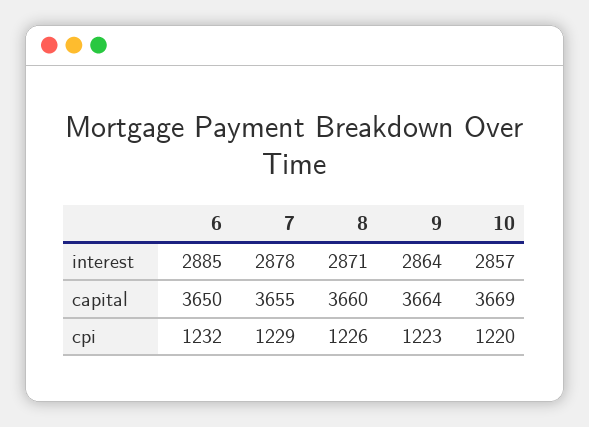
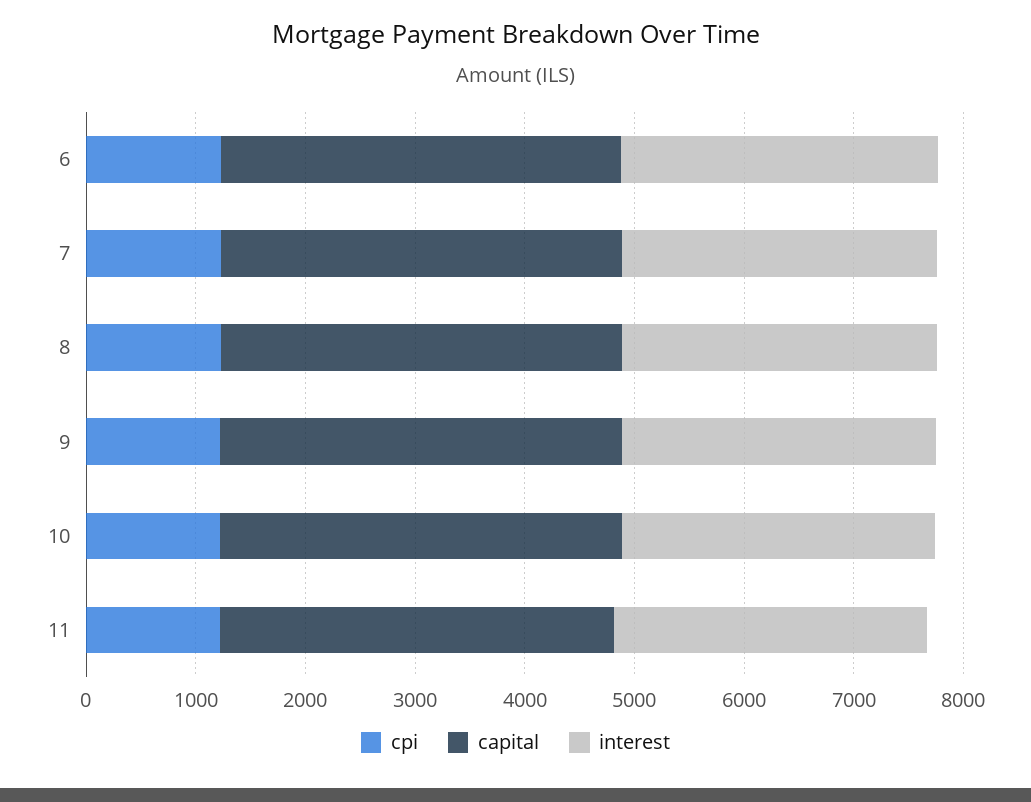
  {
    "interest": {
      "6": 2885,
      "7": 2878,
      "8": 2871,
      "9": 2864,
-     "10": 2857
+     "10": 2857,
+     "11": 2800
    },
    "capital": {
      "6": 3650,
      "7": 3655,
      "8": 3660,
      "9": 3664,
-     "10": 3669
+     "10": 3669,
+     "11": 3600
    },
    "cpi": {
      "6": 1232,
      "7": 1229,
      "8": 1226,
      "9": 1223,
-     "10": 1220
+     "10": 1220,
+     "11": 1200
    }
  }

